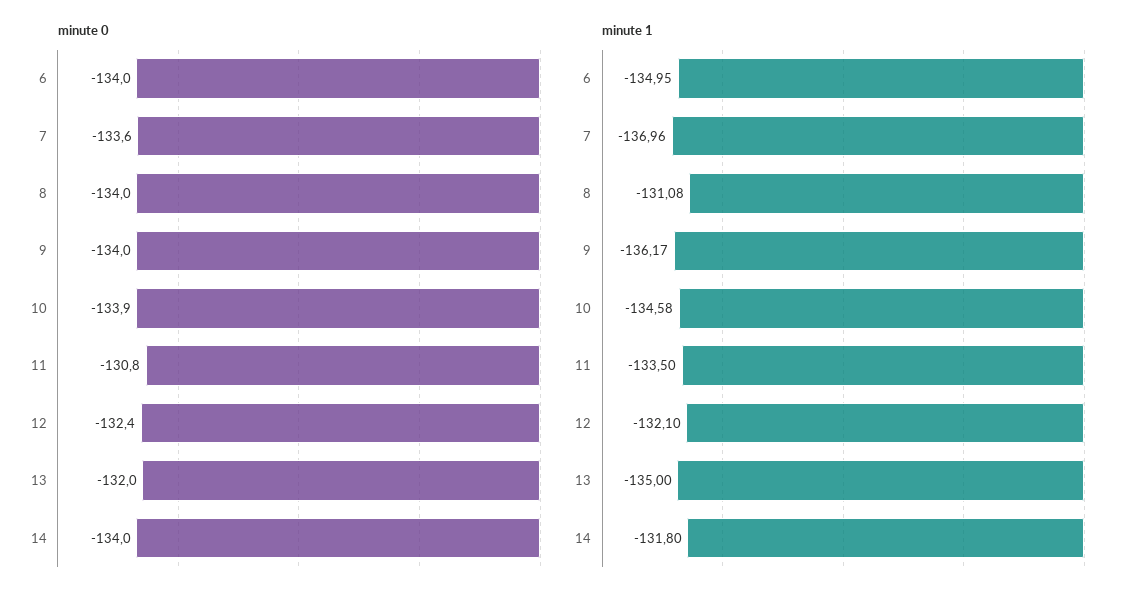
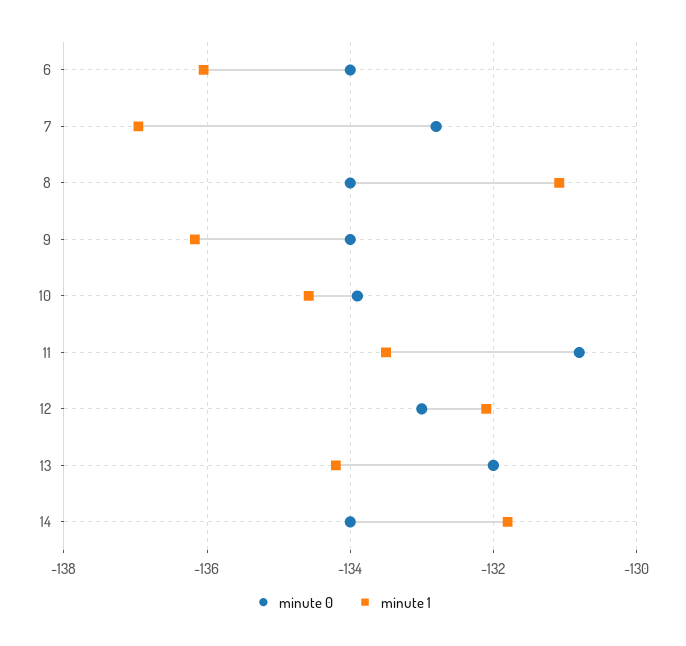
  {
    "minute 0": {
      "6": -134,
-     "7": -133.6,
+     "7": -132.8,
      "8": -134,
      "9": -134,
      "10": -133.9,
      "11": -130.8,
-     "12": -132.4,
+     "12": -133,
      "13": -132,
      "14": -134
    },
    "minute 1": {
-     "6": -134.95,
+     "6": -136,
      "7": -136.96,
      "8": -131.08,
      "9": -136.17,
      "10": -134.58,
      "11": -133.5,
      "12": -132.1,
-     "13": -135,
+     "13": -134.2,
      "14": -131.8
    }
  }

